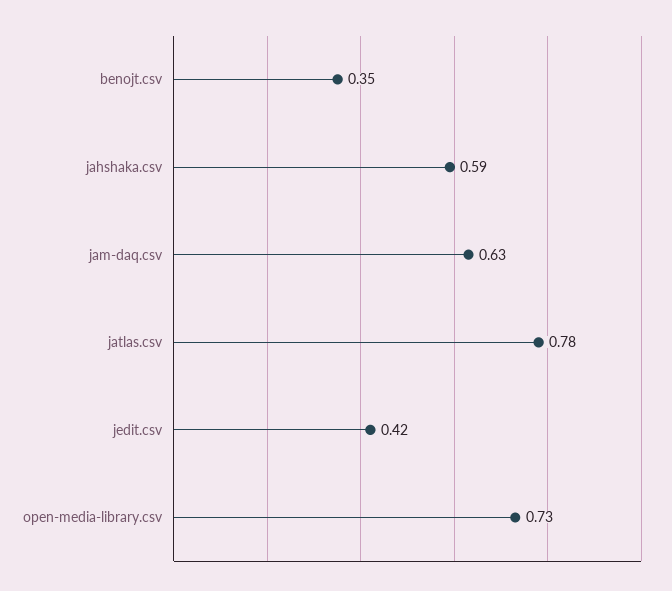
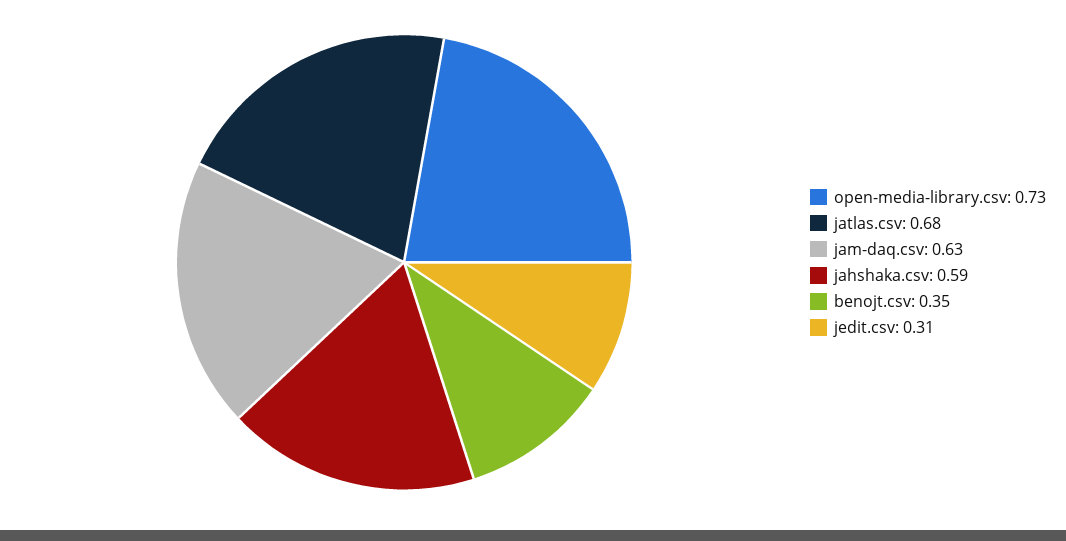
  {
    "benojt.csv": 0.35,
    "jahshaka.csv": 0.59,
    "jam-daq.csv": 0.63,
-   "jatlas.csv": 0.78,
+   "jatlas.csv": 0.68,
-   "jedit.csv": 0.42,
+   "jedit.csv": 0.31,
    "open-media-library.csv": 0.73
  }

